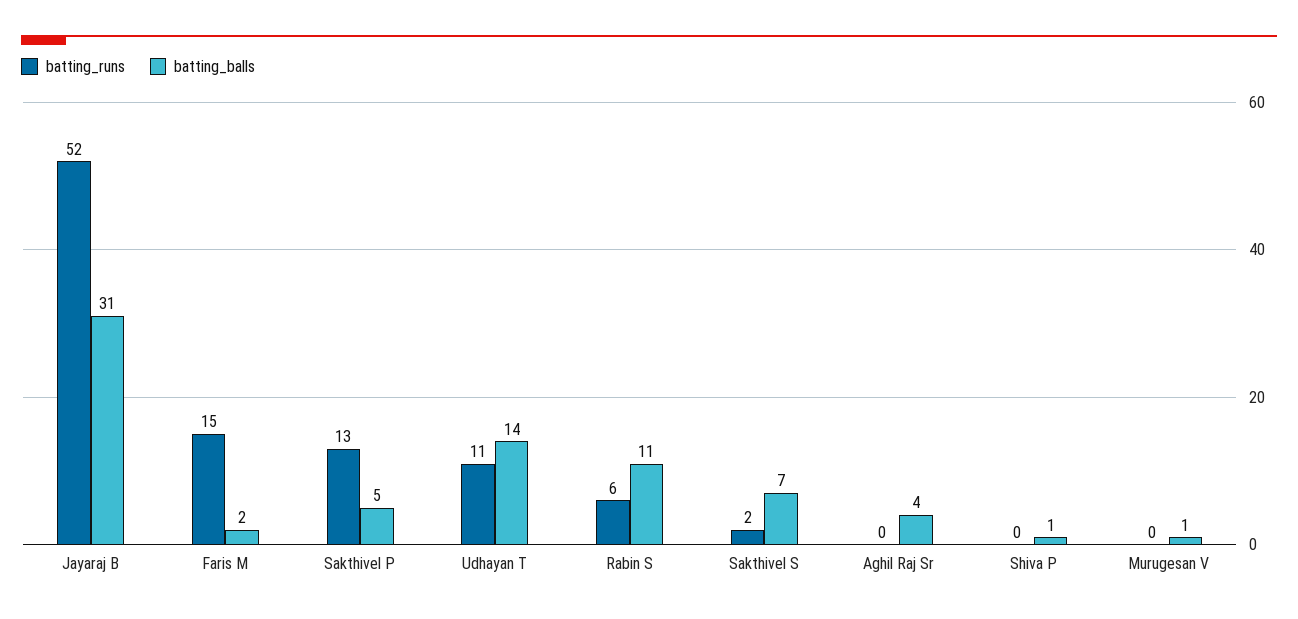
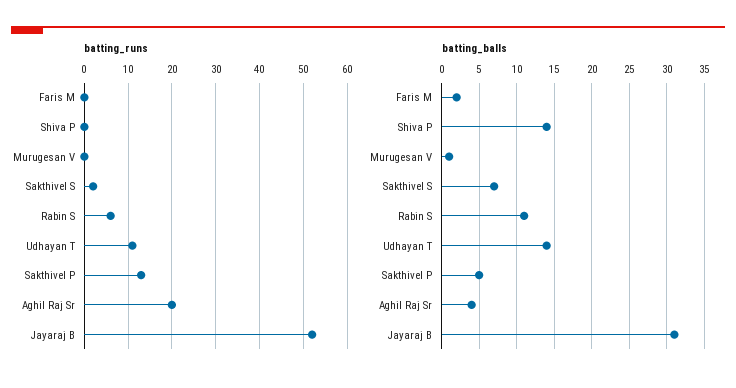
  {
    "batting_runs": {
      "Jayaraj B": 52,
-     "Faris M": 15,
+     "Faris M": 0,
      "Sakthivel P": 13,
      "Udhayan T": 11,
      "Rabin S": 6,
      "Sakthivel S": 2,
-     "Aghil Raj Sr": 0,
+     "Aghil Raj Sr": 20,
      "Shiva P": 0,
      "Murugesan V": 0
    },
    "batting_balls": {
      "Jayaraj B": 31,
      "Faris M": 2,
      "Sakthivel P": 5,
      "Udhayan T": 14,
      "Rabin S": 11,
      "Sakthivel S": 7,
      "Aghil Raj Sr": 4,
-     "Shiva P": 1,
+     "Shiva P": 14,
      "Murugesan V": 1
    }
  }

